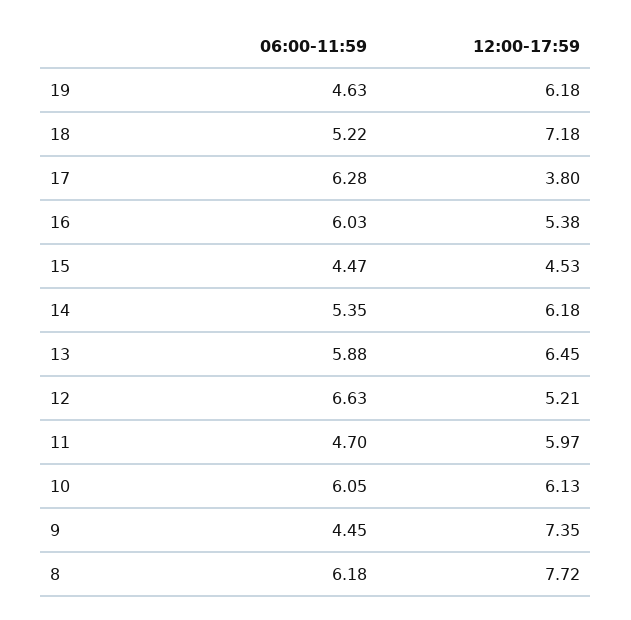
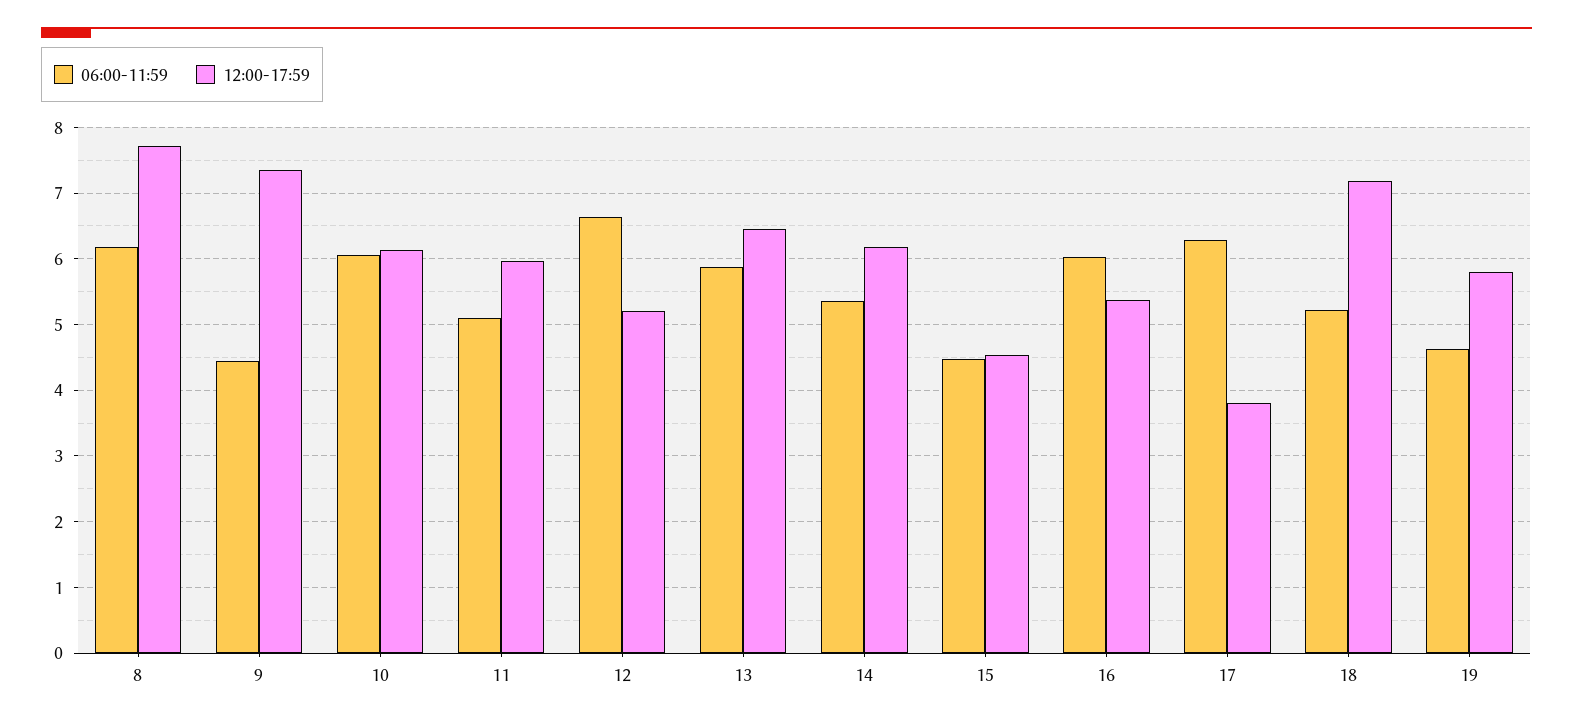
  {
    "06:00-11:59": {
      "19": 4.63,
      "18": 5.22,
      "17": 6.28,
      "16": 6.03,
      "15": 4.47,
      "14": 5.35,
      "13": 5.88,
      "12": 6.63,
-     "11": 4.7,
+     "11": 5.1,
      "10": 6.05,
      "9": 4.45,
      "8": 6.18
    },
    "12:00-17:59": {
-     "19": 6.18,
+     "19": 5.8,
      "18": 7.18,
      "17": 3.8,
      "16": 5.38,
      "15": 4.53,
      "14": 6.18,
      "13": 6.45,
      "12": 5.21,
      "11": 5.97,
      "10": 6.13,
      "9": 7.35,
      "8": 7.72
    }
  }

